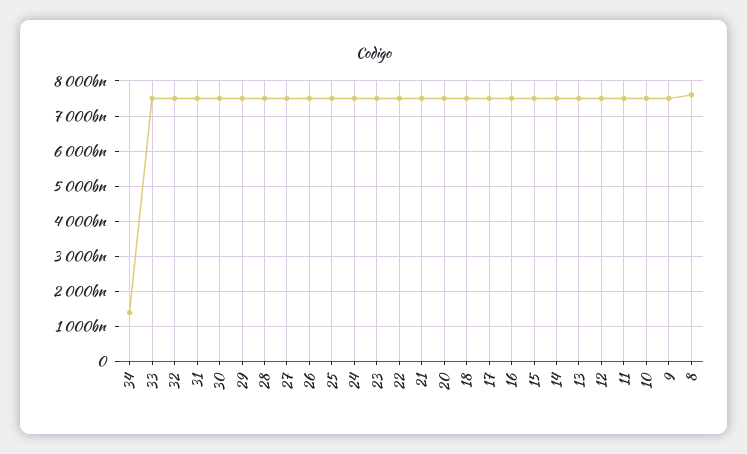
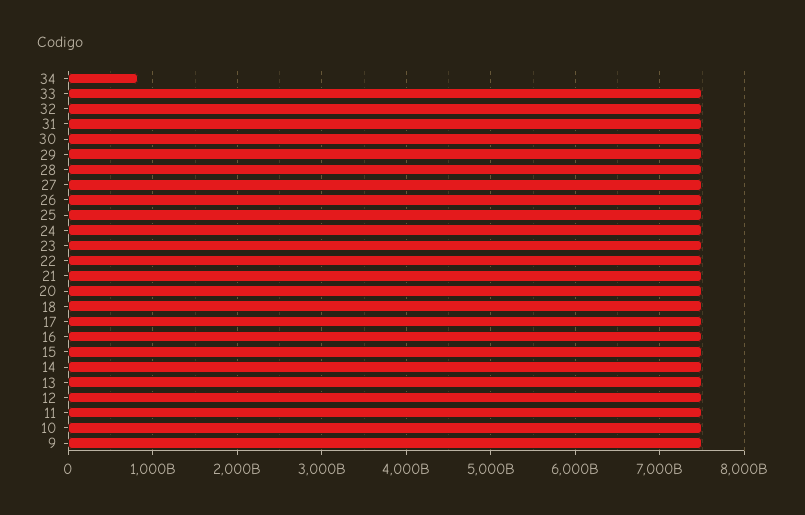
  {
-   "34": 1400000000000,
+   "34": 800000000000,
    "33": 7500000000000,
    "32": 7500000000000,
    "31": 7500000000000,
    "30": 7500000000000,
    "29": 7500000000000,
    "28": 7500000000000,
    "27": 7500000000000,
    "26": 7500000000000,
    "25": 7500000000000,
    "24": 7500000000000,
    "23": 7500000000000,
    "22": 7500000000000,
    "21": 7500000000000,
    "20": 7500000000000,
    "18": 7500000000000,
    "17": 7500000000000,
    "16": 7500000000000,
    "15": 7500000000000,
    "14": 7500000000000,
    "13": 7500000000000,
    "12": 7500000000000,
    "11": 7500000000000,
    "10": 7500000000000,
-   "9": 7500000000000,
+   "9": 7500000000000
-   "8": 7600000000000
  }

